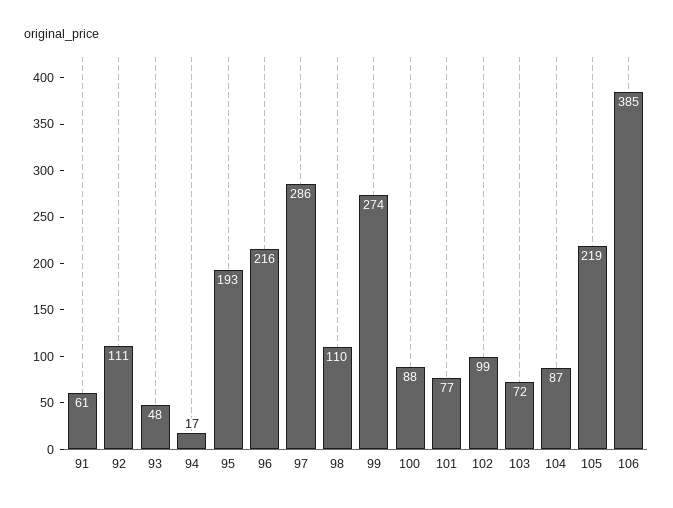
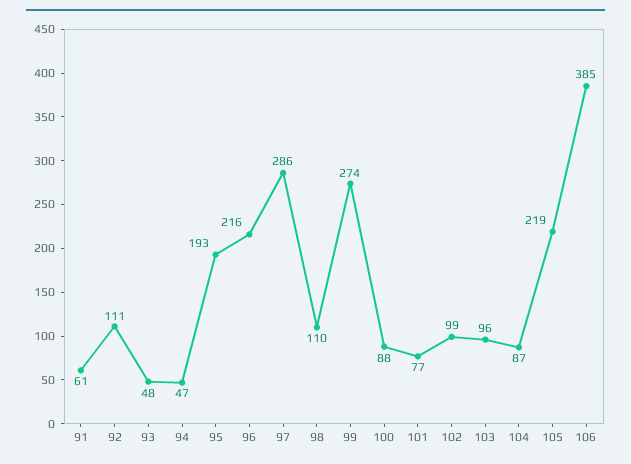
  {
    "91": 61,
    "92": 111,
    "93": 48,
-   "94": 17,
+   "94": 47,
    "95": 193,
    "96": 216,
    "97": 286,
    "98": 110,
    "99": 274,
    "100": 88,
    "101": 77,
    "102": 99,
-   "103": 72,
+   "103": 96,
    "104": 87,
    "105": 219,
    "106": 385
  }

